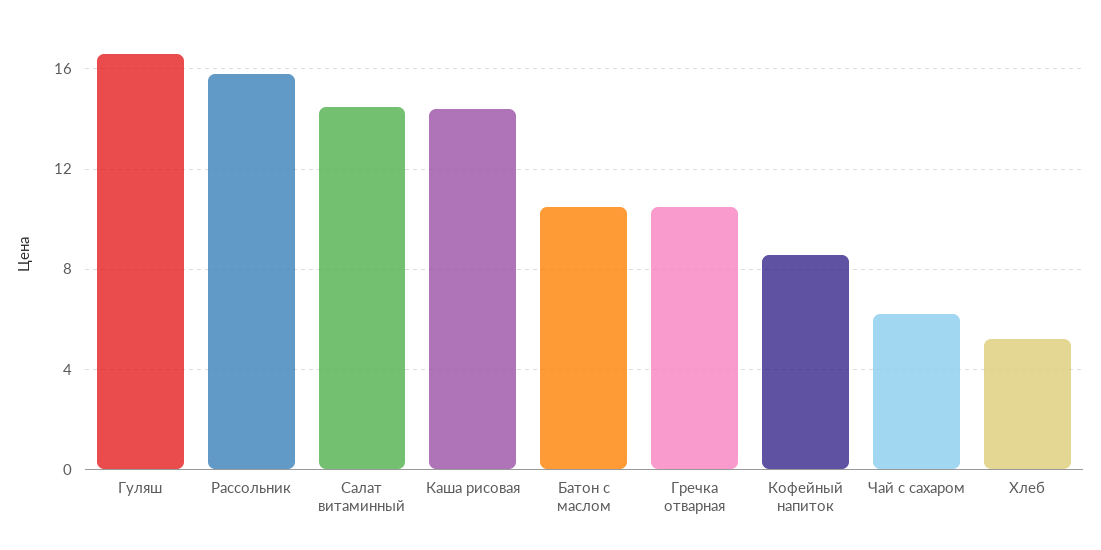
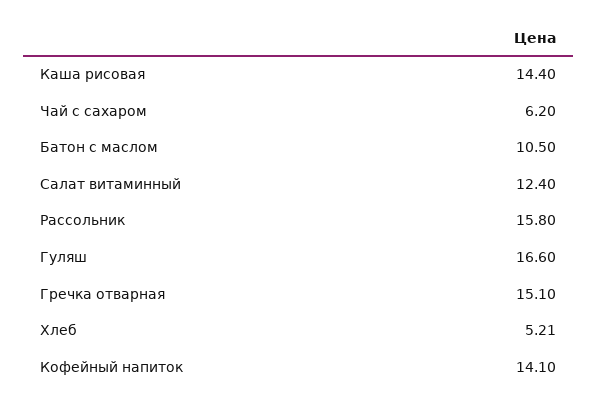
  {
    "Гуляш": 16.6,
    "Рассольник": 15.8,
-   "Салат витаминный": 14.5,
+   "Салат витаминный": 12.4,
    "Каша рисовая": 14.4,
    "Батон с маслом": 10.5,
-   "Гречка отварная": 10.5,
+   "Гречка отварная": 15.1,
-   "Кофейный напиток": 8.5,
+   "Кофейный напиток": 14.1,
    "Чай с сахаром": 6.2,
    "Хлеб": 5.21
  }

